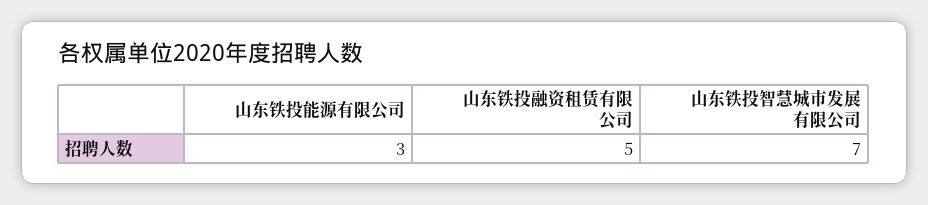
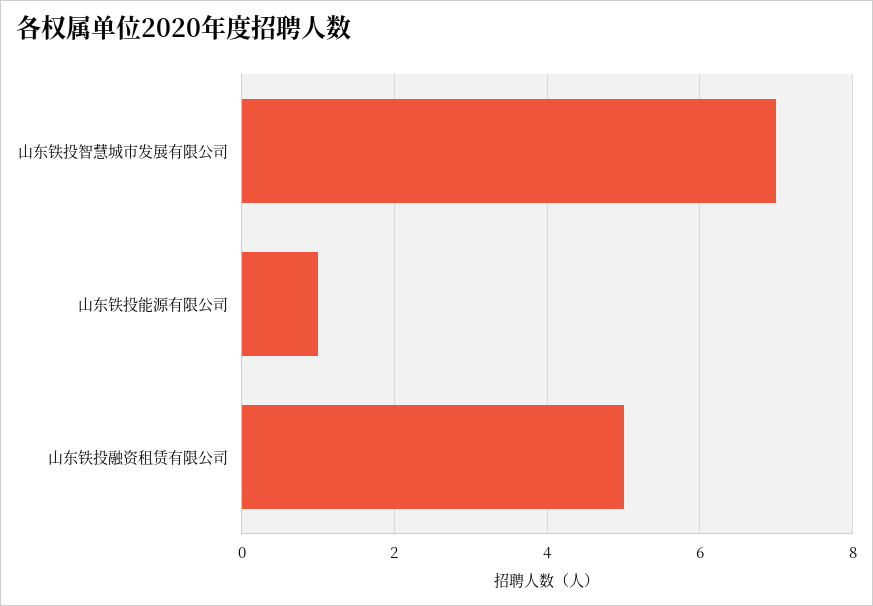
  {
-   "山东铁投能源有限公司": 3,
+   "山东铁投能源有限公司": 1,
    "山东铁投融资租赁有限公司": 5,
    "山东铁投智慧城市发展有限公司": 7
  }

